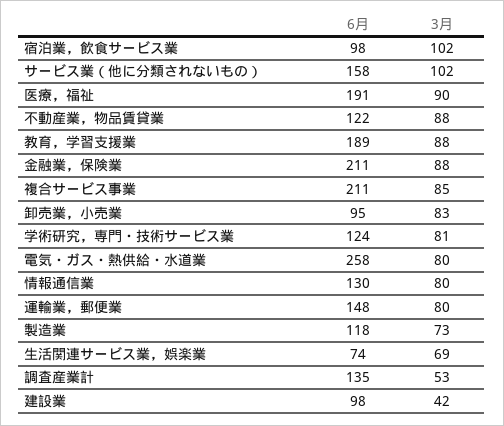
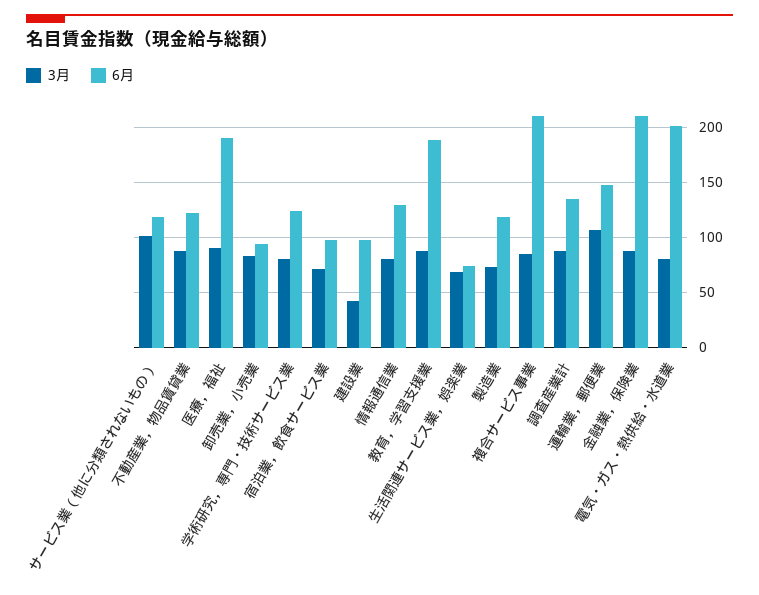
  {
    "6月": {
      "宿泊業，飲食サービス業": 98,
-     "サービス業（他に分類されないもの）": 158,
+     "サービス業（他に分類されないもの）": 120,
      "医療，福祉": 191,
      "不動産業，物品賃貸業": 122,
      "教育，学習支援業": 189,
      "金融業，保険業": 211,
      "複合サービス事業": 211,
      "卸売業，小売業": 95,
      "学術研究，専門・技術サービス業": 124,
-     "電気・ガス・熱供給・水道業": 258,
+     "電気・ガス・熱供給・水道業": 200,
      "情報通信業": 130,
      "運輸業，郵便業": 148,
      "製造業": 118,
      "生活関連サービス業，娯楽業": 74,
      "調査産業計": 135,
      "建設業": 98
    },
    "3月": {
-     "宿泊業，飲食サービス業": 102,
+     "宿泊業，飲食サービス業": 70,
      "サービス業（他に分類されないもの）": 102,
      "医療，福祉": 90,
      "不動産業，物品賃貸業": 88,
      "教育，学習支援業": 88,
      "金融業，保険業": 88,
      "複合サービス事業": 85,
      "卸売業，小売業": 83,
      "学術研究，専門・技術サービス業": 81,
      "電気・ガス・熱供給・水道業": 80,
      "情報通信業": 80,
-     "運輸業，郵便業": 80,
+     "運輸業，郵便業": 110,
      "製造業": 73,
      "生活関連サービス業，娯楽業": 69,
-     "調査産業計": 53,
+     "調査産業計": 90,
      "建設業": 42
    }
  }

